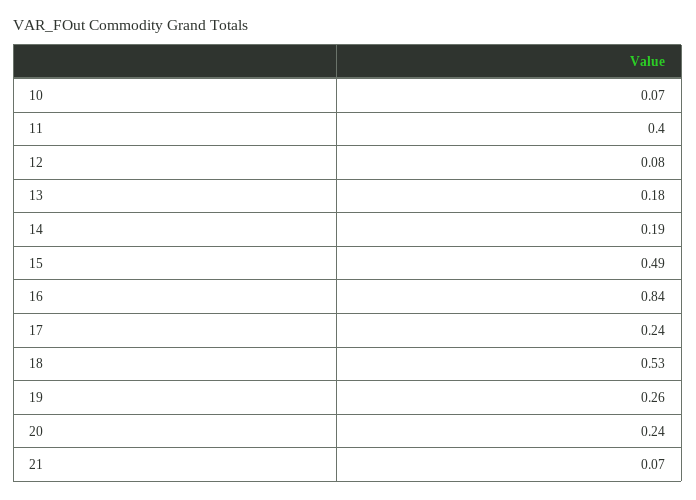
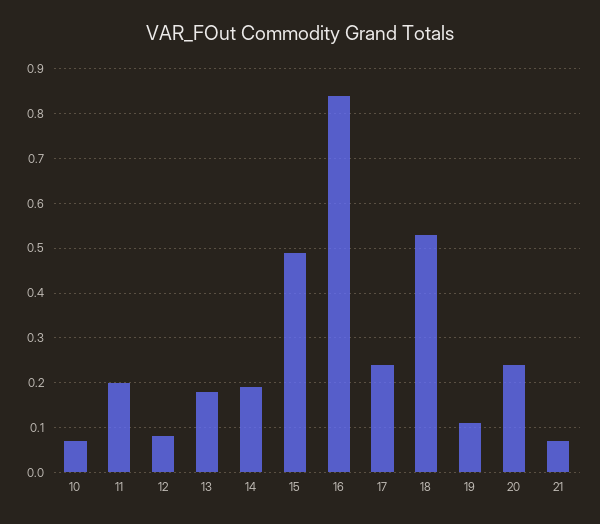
  {
    "10": 0.07,
-   "11": 0.4,
+   "11": 0.2,
    "12": 0.08,
    "13": 0.18,
    "14": 0.19,
    "15": 0.49,
    "16": 0.84,
    "17": 0.24,
    "18": 0.53,
-   "19": 0.26,
+   "19": 0.1,
    "20": 0.24,
    "21": 0.07
  }

